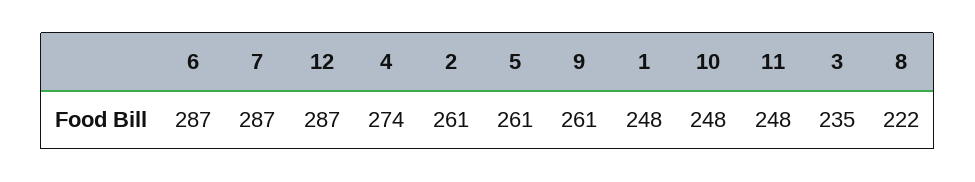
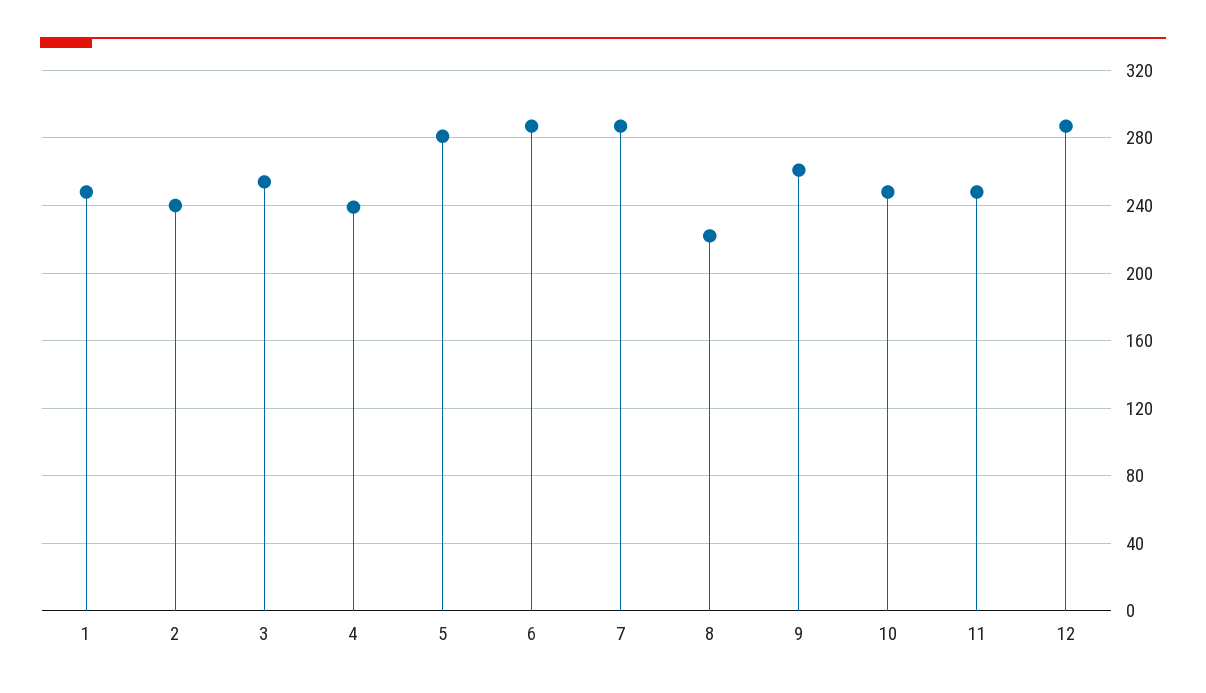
  {
    "6": 287,
    "7": 287,
    "12": 287,
-   "4": 274,
+   "4": 240,
-   "2": 261,
+   "2": 240,
-   "5": 261,
+   "5": 280,
    "9": 261,
    "1": 248,
    "10": 248,
    "11": 248,
-   "3": 235,
+   "3": 255,
    "8": 222
  }

